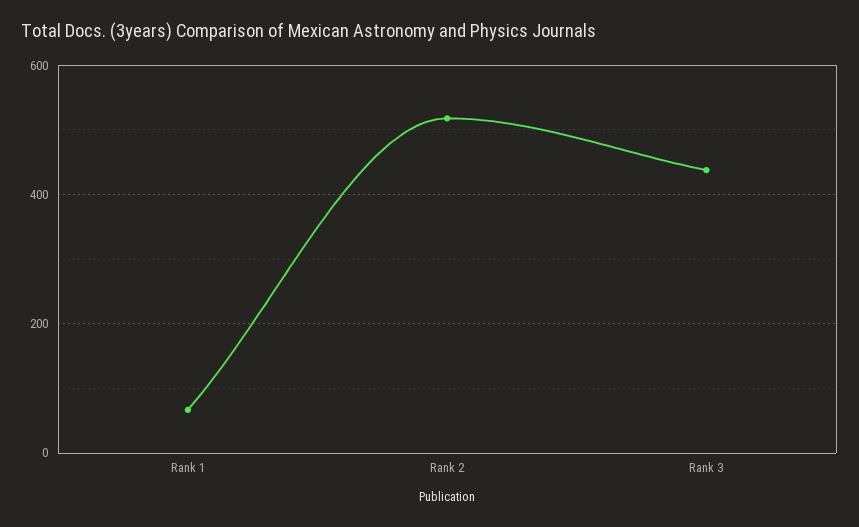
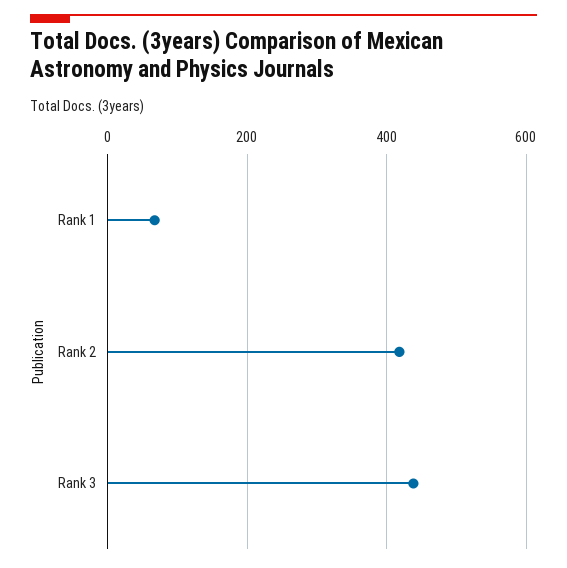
  {
    "Rank 1": 60,
-   "Rank 2": 520,
+   "Rank 2": 420,
    "Rank 3": 440
  }

